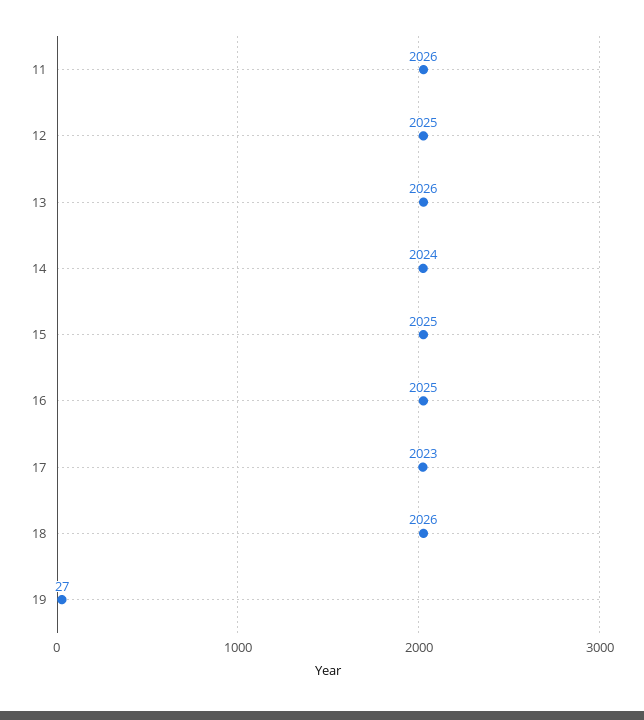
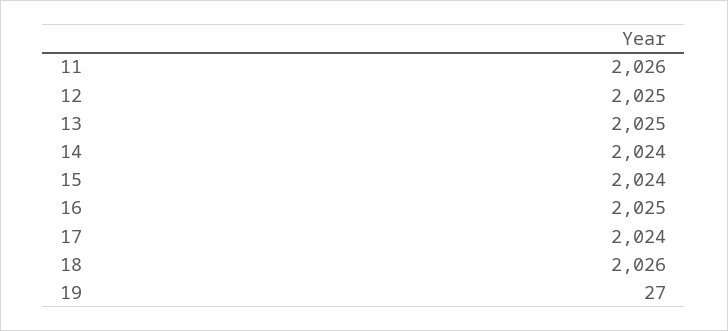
  {
    "11": 2026,
    "12": 2025,
-   "13": 2026,
+   "13": 2025,
    "14": 2024,
-   "15": 2025,
+   "15": 2024,
    "16": 2025,
-   "17": 2023,
+   "17": 2024,
    "18": 2026,
    "19": 27
  }

